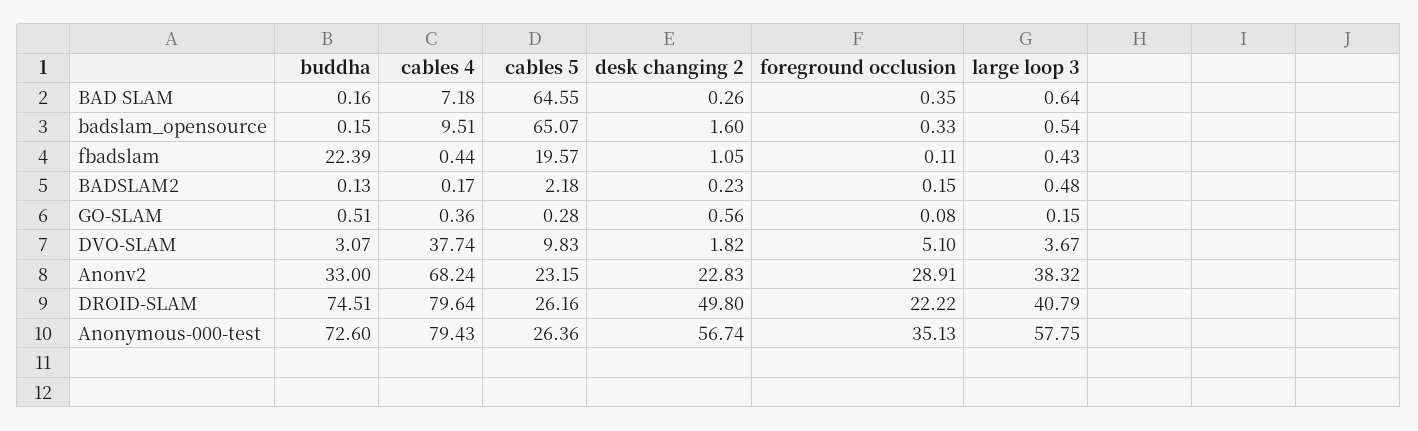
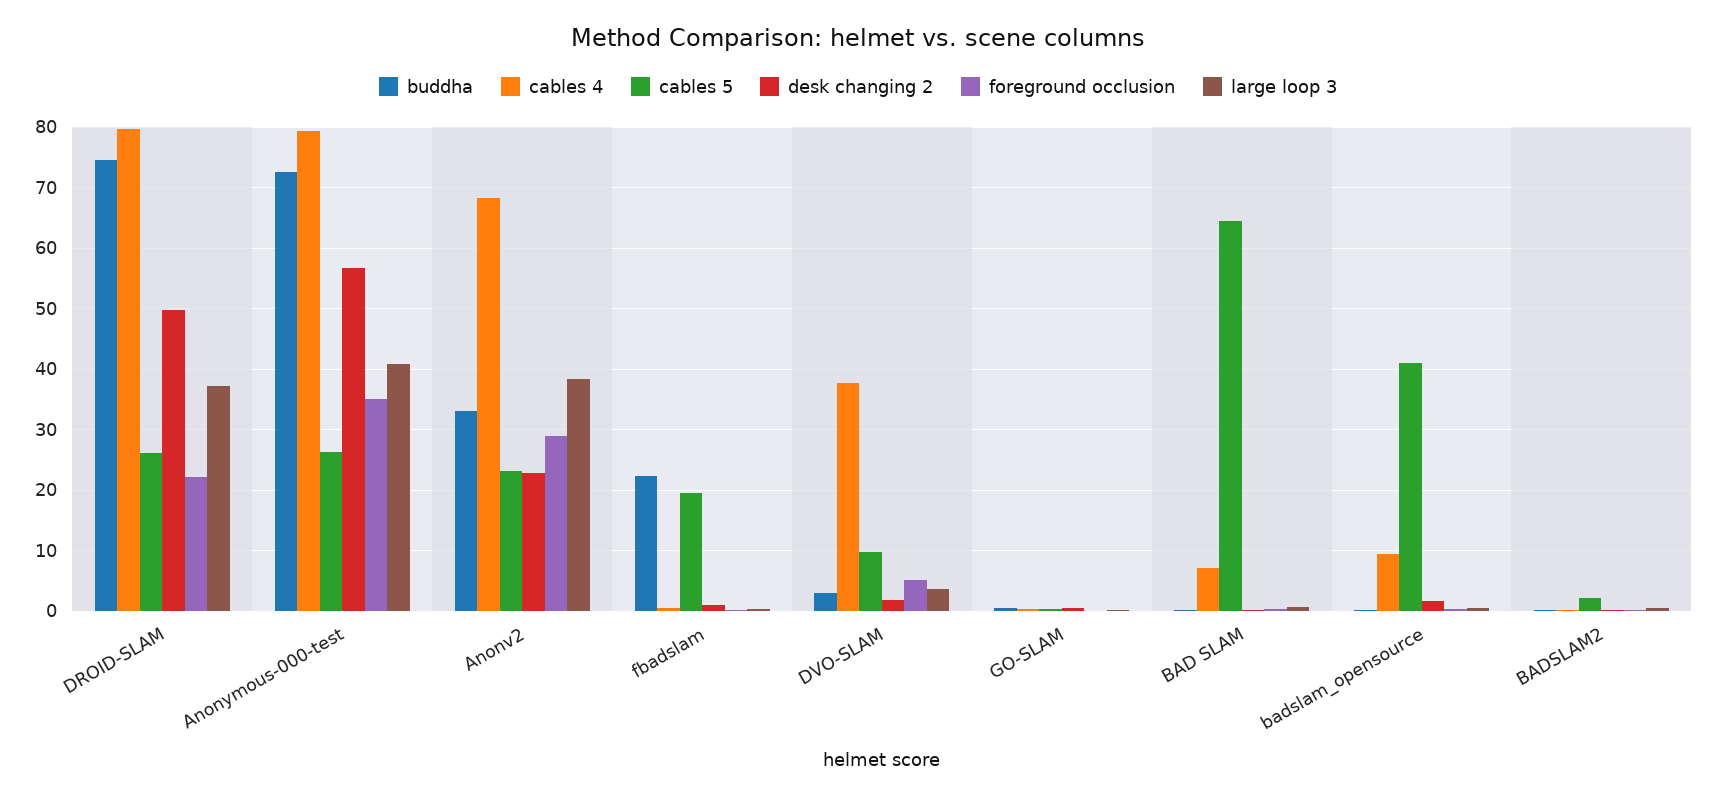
  {
    "buddha": {
      "BAD SLAM": 0.16,
      "badslam_opensource": 0.15,
      "fbadslam": 22.39,
      "BADSLAM2": 0.13,
      "GO-SLAM": 0.51,
      "DVO-SLAM": 3.07,
      "Anonv2": 33,
      "DROID-SLAM": 74.51,
      "Anonymous-000-test": 72.6
    },
    "cables 4": {
      "BAD SLAM": 7.18,
      "badslam_opensource": 9.51,
      "fbadslam": 0.44,
      "BADSLAM2": 0.17,
      "GO-SLAM": 0.36,
      "DVO-SLAM": 37.74,
      "Anonv2": 68.24,
      "DROID-SLAM": 79.64,
      "Anonymous-000-test": 79.43
    },
    "cables 5": {
      "BAD SLAM": 64.55,
-     "badslam_opensource": 65.07,
+     "badslam_opensource": 41,
      "fbadslam": 19.57,
      "BADSLAM2": 2.18,
      "GO-SLAM": 0.28,
      "DVO-SLAM": 9.83,
      "Anonv2": 23.15,
      "DROID-SLAM": 26.16,
      "Anonymous-000-test": 26.36
    },
    "desk changing 2": {
      "BAD SLAM": 0.26,
      "badslam_opensource": 1.6,
      "fbadslam": 1.05,
      "BADSLAM2": 0.23,
      "GO-SLAM": 0.56,
      "DVO-SLAM": 1.82,
      "Anonv2": 22.83,
      "DROID-SLAM": 49.8,
      "Anonymous-000-test": 56.74
    },
    "foreground occlusion": {
      "BAD SLAM": 0.35,
      "badslam_opensource": 0.33,
      "fbadslam": 0.11,
      "BADSLAM2": 0.15,
      "GO-SLAM": 0.08,
      "DVO-SLAM": 5.1,
      "Anonv2": 28.91,
      "DROID-SLAM": 22.22,
      "Anonymous-000-test": 35.13
    },
    "large loop 3": {
      "BAD SLAM": 0.64,
      "badslam_opensource": 0.54,
      "fbadslam": 0.43,
      "BADSLAM2": 0.48,
      "GO-SLAM": 0.15,
      "DVO-SLAM": 3.67,
      "Anonv2": 38.32,
-     "DROID-SLAM": 40.79,
+     "DROID-SLAM": 37,
-     "Anonymous-000-test": 57.75
+     "Anonymous-000-test": 41
    }
  }

